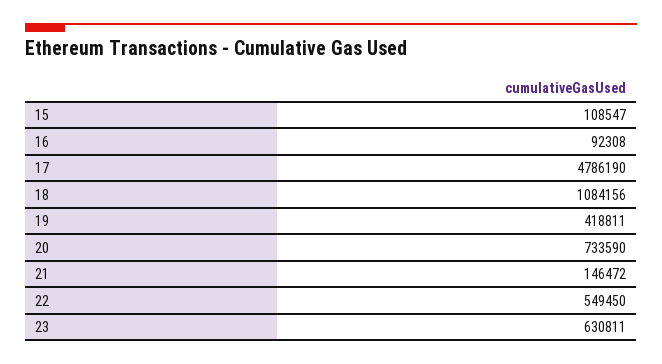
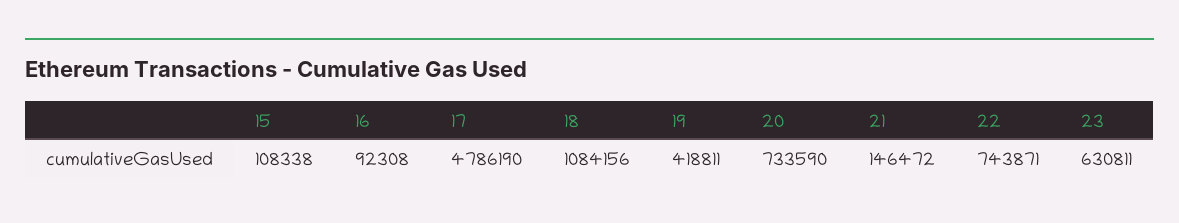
  {
-   "15": 108547,
+   "15": 108338,
    "16": 92308,
    "17": 4786190,
    "18": 1084156,
    "19": 418811,
    "20": 733590,
    "21": 146472,
-   "22": 549450,
+   "22": 743871,
    "23": 630811
  }

